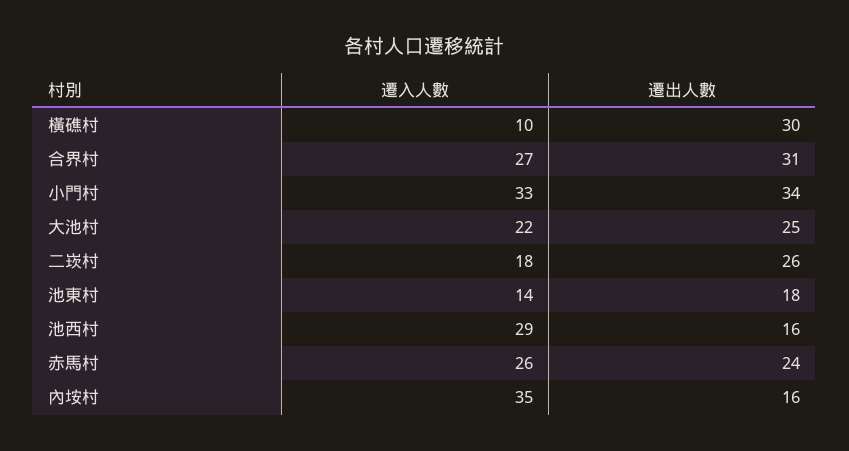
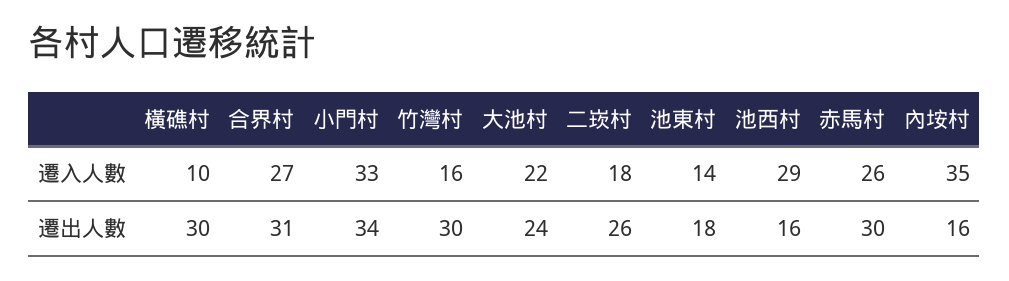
  {
    "遷入人數": {
      "橫礁村": 10,
      "合界村": 27,
      "小門村": 33,
      "大池村": 22,
      "二崁村": 18,
      "池東村": 14,
      "池西村": 29,
      "赤馬村": 26,
-     "內垵村": 35
+     "內垵村": 35,
+     "竹灣村": 16
    },
    "遷出人數": {
      "橫礁村": 30,
      "合界村": 31,
      "小門村": 34,
-     "大池村": 25,
+     "大池村": 24,
      "二崁村": 26,
      "池東村": 18,
      "池西村": 16,
-     "赤馬村": 24,
+     "赤馬村": 30,
-     "內垵村": 16
+     "內垵村": 16,
+     "竹灣村": 30
    }
  }

